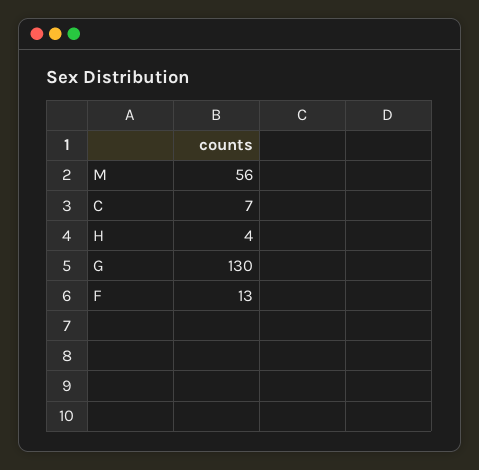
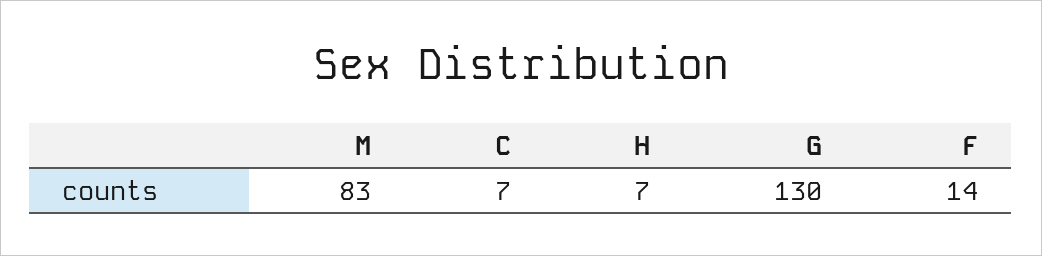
  {
-   "M": 56,
+   "M": 83,
    "C": 7,
-   "H": 4,
+   "H": 7,
    "G": 130,
-   "F": 13
+   "F": 14
  }

